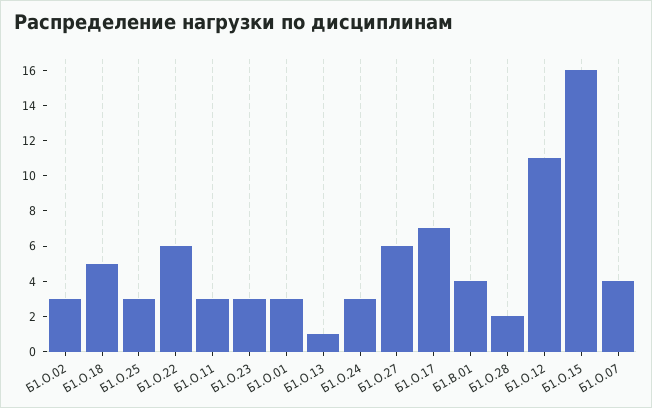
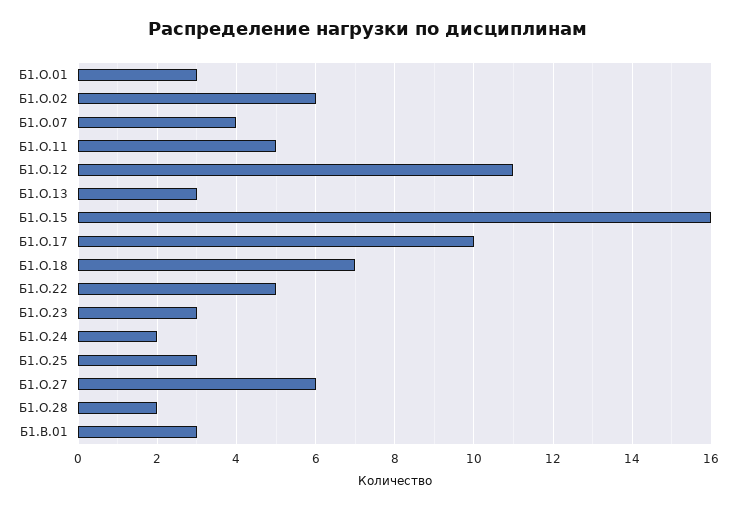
  {
-   "Б1.О.02": 3,
+   "Б1.О.02": 6,
-   "Б1.О.18": 5,
+   "Б1.О.18": 7,
    "Б1.О.25": 3,
-   "Б1.О.22": 6,
+   "Б1.О.22": 5,
-   "Б1.О.11": 3,
+   "Б1.О.11": 5,
    "Б1.О.23": 3,
    "Б1.О.01": 3,
-   "Б1.О.13": 1,
+   "Б1.О.13": 3,
-   "Б1.О.24": 3,
+   "Б1.О.24": 2,
    "Б1.О.27": 6,
-   "Б1.О.17": 7,
+   "Б1.О.17": 10,
-   "Б1.В.01": 4,
+   "Б1.В.01": 3,
    "Б1.О.28": 2,
    "Б1.О.12": 11,
    "Б1.О.15": 16,
    "Б1.О.07": 4
  }

